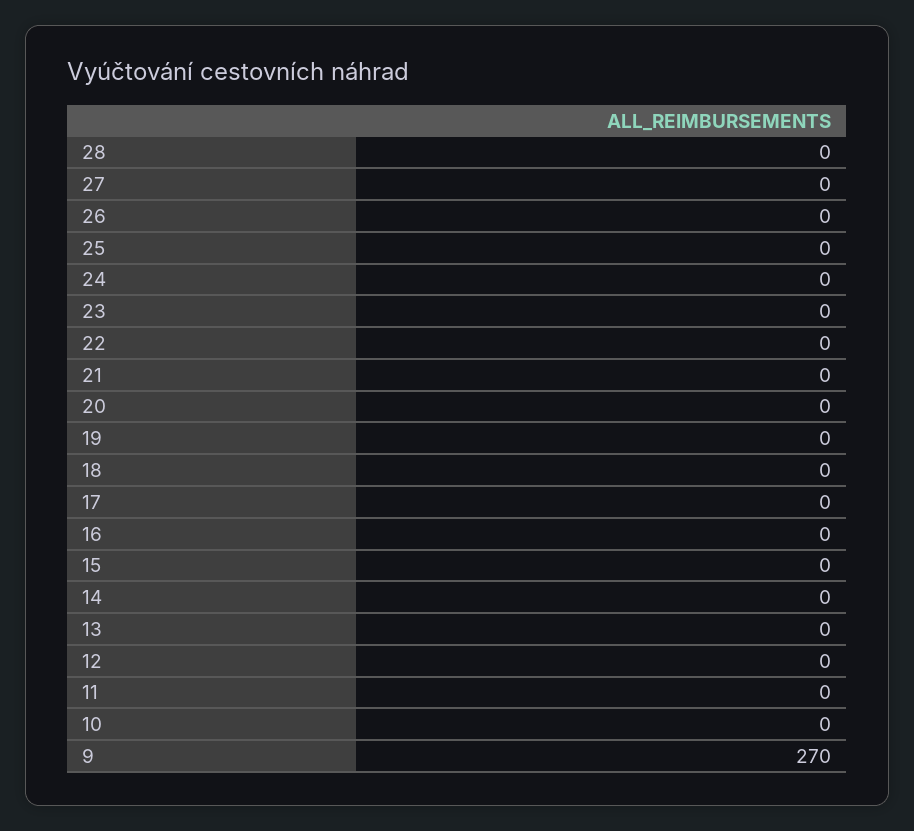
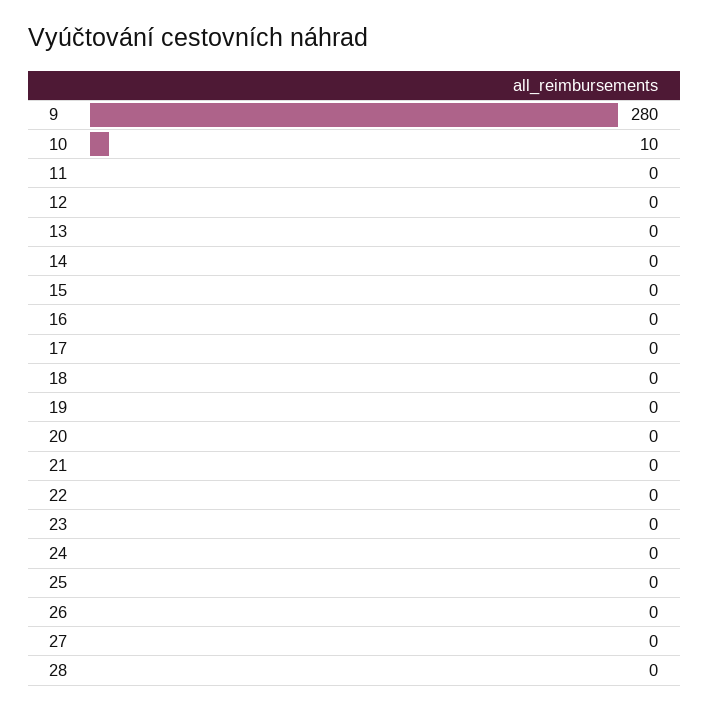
  {
    "28": 0,
    "27": 0,
    "26": 0,
    "25": 0,
    "24": 0,
    "23": 0,
    "22": 0,
    "21": 0,
    "20": 0,
    "19": 0,
    "18": 0,
    "17": 0,
    "16": 0,
    "15": 0,
    "14": 0,
    "13": 0,
    "12": 0,
    "11": 0,
-   "10": 0,
+   "10": 10,
-   "9": 270
+   "9": 280
  }

